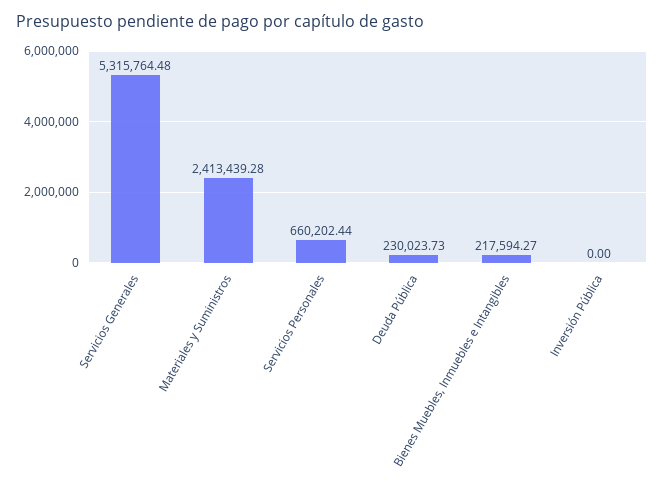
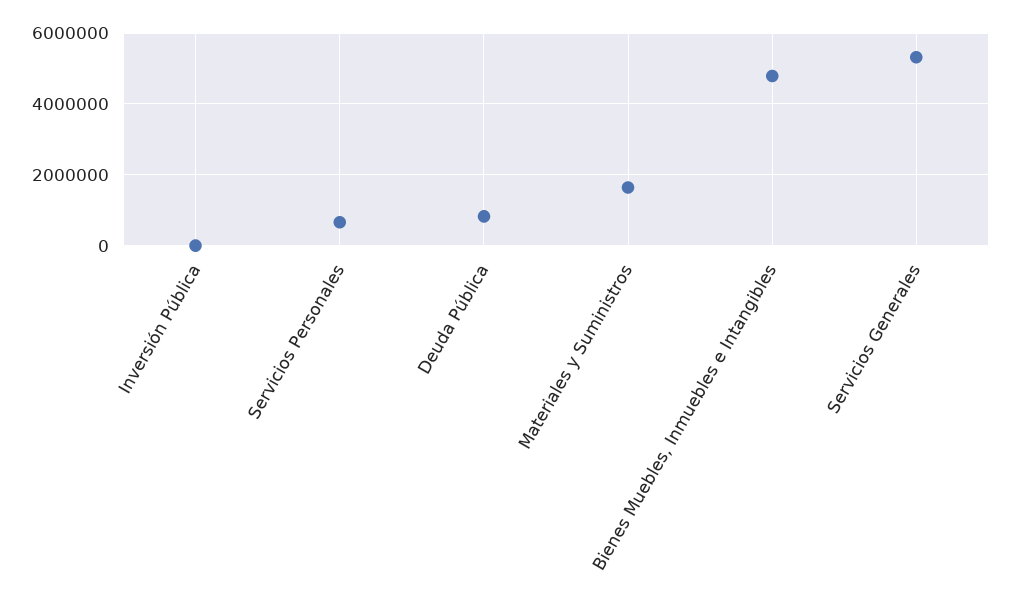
  {
    "Servicios Generales": 5315764.48,
-   "Materiales y Suministros": 2413439.28,
+   "Materiales y Suministros": 1600000,
    "Servicios Personales": 660202.44,
-   "Deuda Pública": 230023.73,
+   "Deuda Pública": 800000,
-   "Bienes Muebles, Inmuebles e Intangibles": 217594.27,
+   "Bienes Muebles, Inmuebles e Intangibles": 4800000,
    "Inversión Pública": 0
  }

